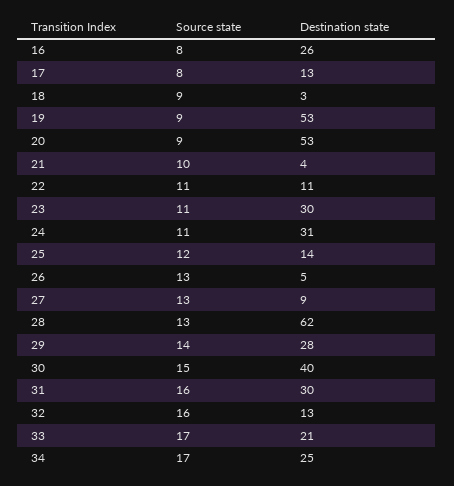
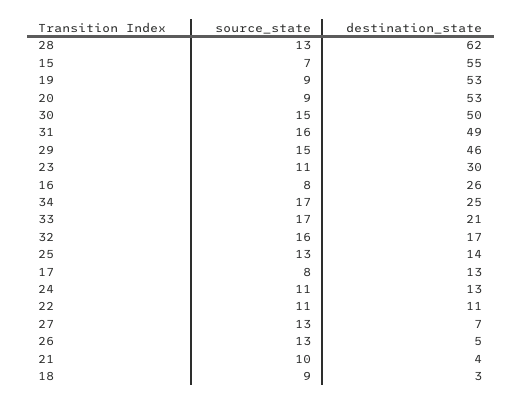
  {
    "Source state": {
      "16": 8,
      "17": 8,
      "18": 9,
      "19": 9,
      "20": 9,
      "21": 10,
      "22": 11,
      "23": 11,
      "24": 11,
-     "25": 12,
+     "25": 13,
      "26": 13,
      "27": 13,
      "28": 13,
-     "29": 14,
+     "29": 15,
      "30": 15,
      "31": 16,
      "32": 16,
      "33": 17,
-     "34": 17
+     "34": 17,
+     "15": 7
    },
    "Destination state": {
      "16": 26,
      "17": 13,
      "18": 3,
      "19": 53,
      "20": 53,
      "21": 4,
      "22": 11,
      "23": 30,
-     "24": 31,
+     "24": 13,
      "25": 14,
      "26": 5,
-     "27": 9,
+     "27": 7,
      "28": 62,
-     "29": 28,
+     "29": 46,
-     "30": 40,
+     "30": 50,
-     "31": 30,
+     "31": 49,
-     "32": 13,
+     "32": 17,
      "33": 21,
-     "34": 25
+     "34": 25,
+     "15": 55
    }
  }

